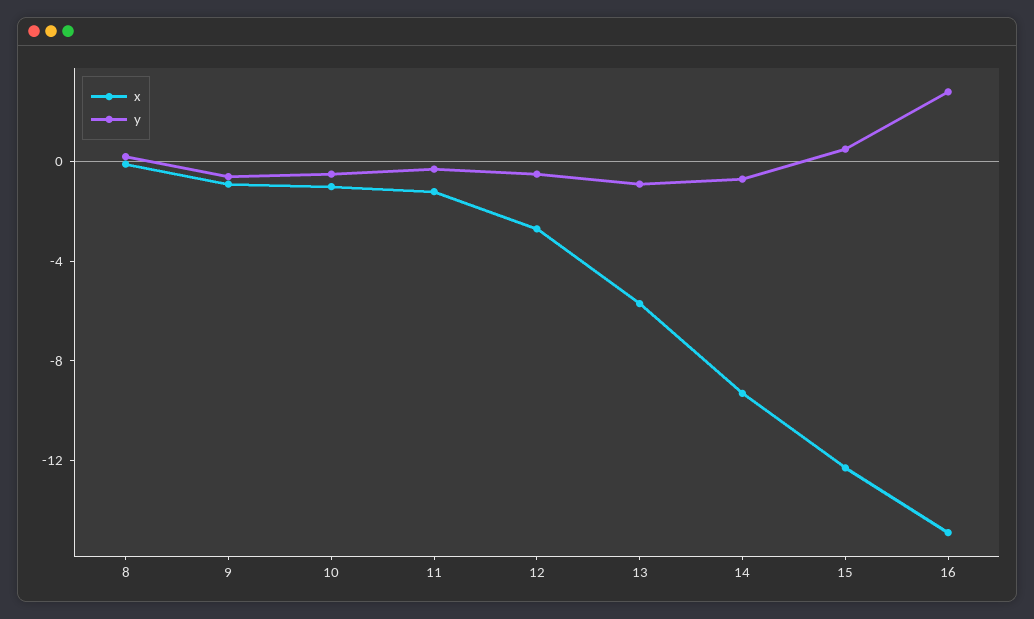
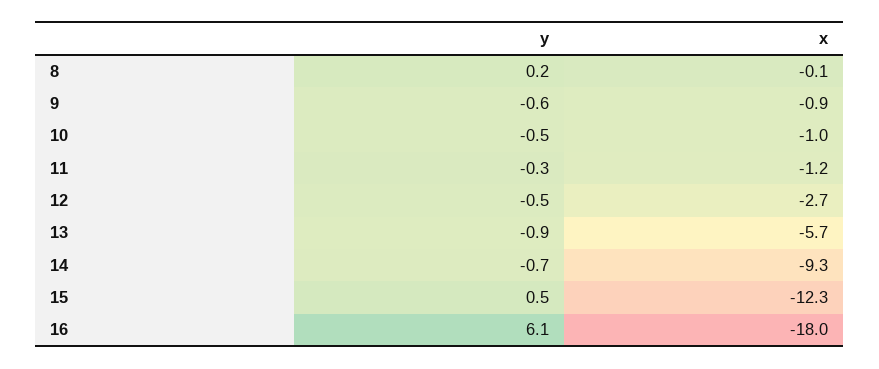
  {
    "x": {
      "8": -0.1,
      "9": -0.9,
      "10": -1,
      "11": -1.2,
      "12": -2.7,
      "13": -5.7,
      "14": -9.3,
      "15": -12.3,
-     "16": -15
+     "16": -18
    },
    "y": {
      "8": 0.2,
      "9": -0.6,
      "10": -0.5,
      "11": -0.3,
      "12": -0.5,
      "13": -0.9,
      "14": -0.7,
      "15": 0.5,
-     "16": 3
+     "16": 6.1
    }
  }

